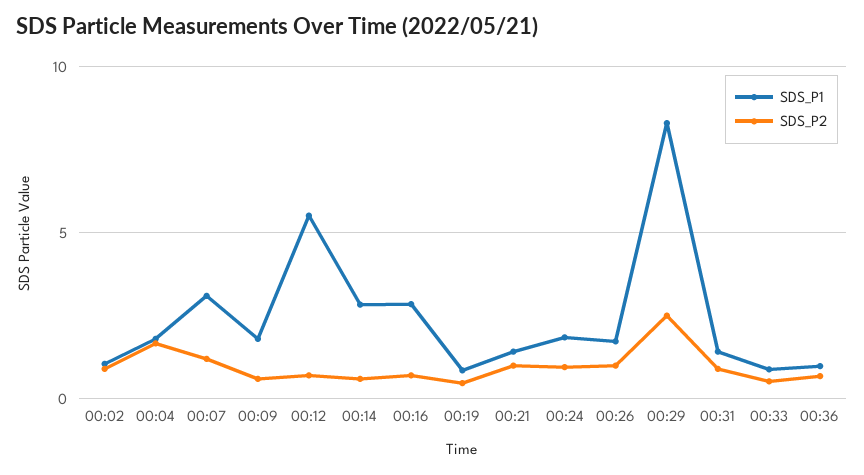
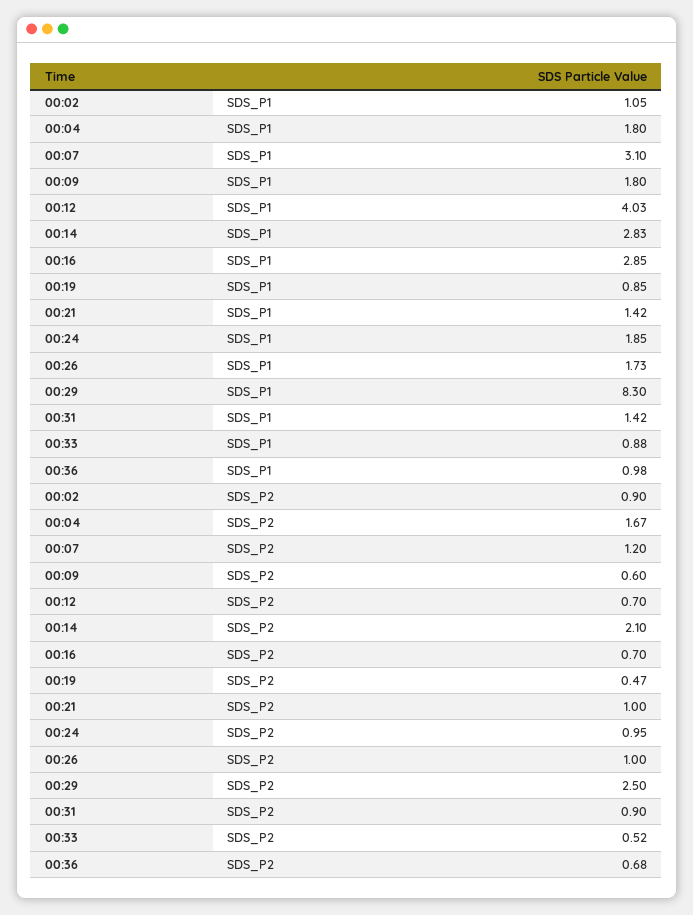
  {
    "SDS_P1": {
      "00:02": 1.05,
      "00:04": 1.8,
      "00:07": 3.1,
      "00:09": 1.8,
-     "00:12": 5.5,
+     "00:12": 4.03,
      "00:14": 2.83,
      "00:16": 2.85,
      "00:19": 0.85,
      "00:21": 1.42,
      "00:24": 1.85,
      "00:26": 1.73,
      "00:29": 8.3,
      "00:31": 1.42,
      "00:33": 0.88,
      "00:36": 0.98
    },
    "SDS_P2": {
      "00:02": 0.9,
      "00:04": 1.67,
      "00:07": 1.2,
      "00:09": 0.6,
      "00:12": 0.7,
-     "00:14": 0.5,
+     "00:14": 2.1,
      "00:16": 0.7,
      "00:19": 0.47,
      "00:21": 1,
      "00:24": 0.95,
      "00:26": 1,
      "00:29": 2.5,
      "00:31": 0.9,
      "00:33": 0.52,
      "00:36": 0.68
    }
  }

